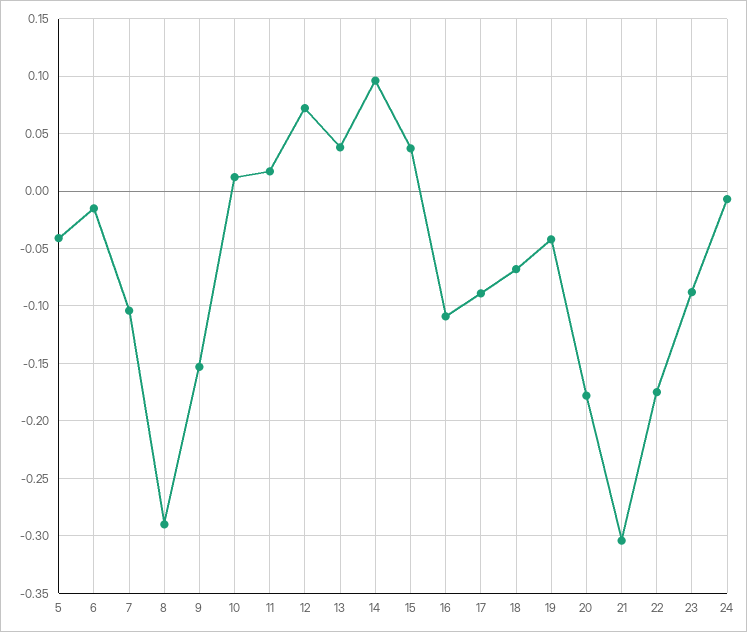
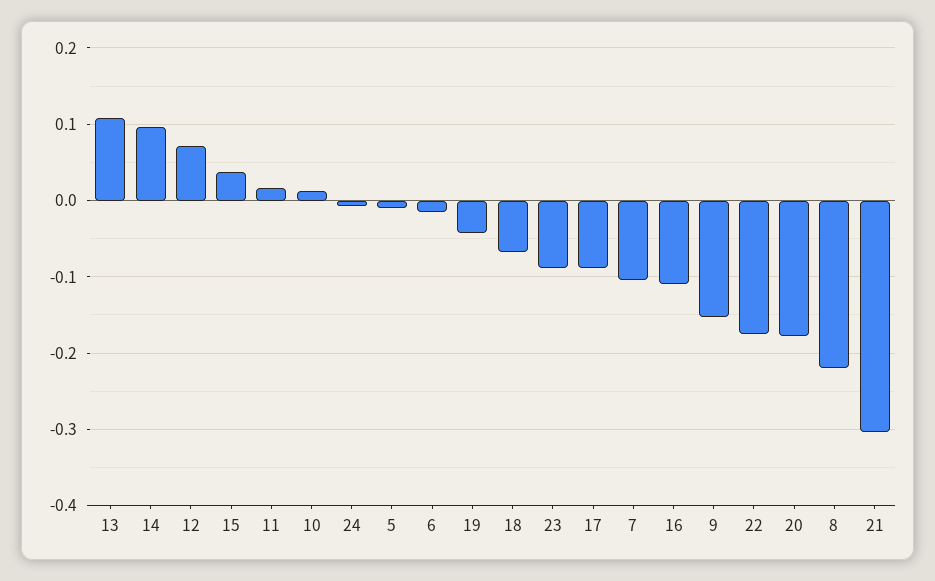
  {
-   "5": -0.04,
+   "5": -0.01,
    "6": -0.02,
    "7": -0.1,
-   "8": -0.29,
+   "8": -0.22,
    "9": -0.15,
    "10": 0.01,
    "11": 0.02,
    "12": 0.07,
-   "13": 0.04,
+   "13": 0.11,
    "14": 0.1,
    "15": 0.04,
    "16": -0.11,
    "17": -0.09,
    "18": -0.07,
    "19": -0.04,
    "20": -0.18,
    "21": -0.3,
    "22": -0.18,
    "23": -0.09,
    "24": -0.01
  }

